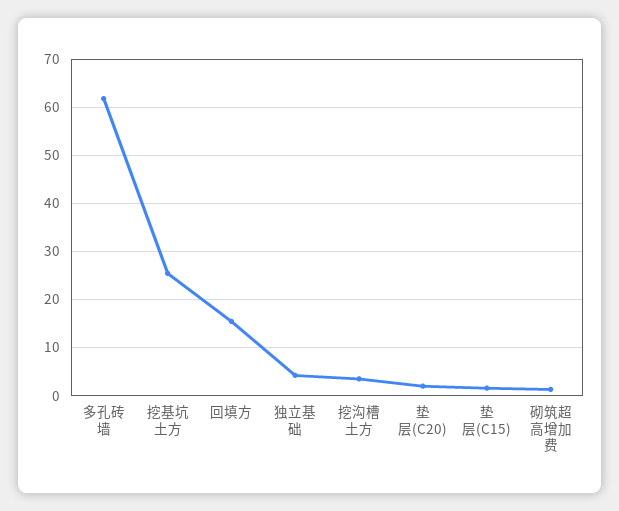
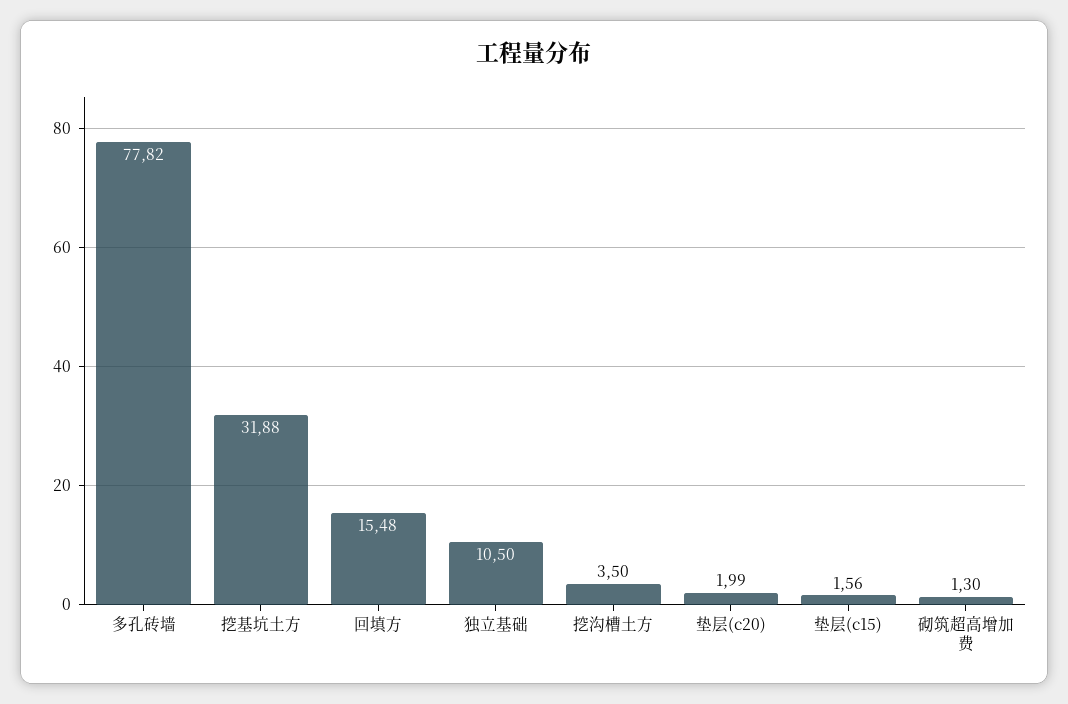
  {
-   "多孔砖墙": 62,
+   "多孔砖墙": 77.82,
-   "挖基坑土方": 26,
+   "挖基坑土方": 31.88,
    "回填方": 15.48,
-   "独立基础": 4,
+   "独立基础": 10.5,
    "挖沟槽土方": 3.5,
    "垫层(C20)": 1.99,
    "垫层(C15)": 1.56,
    "砌筑超高增加费": 1.3
  }

